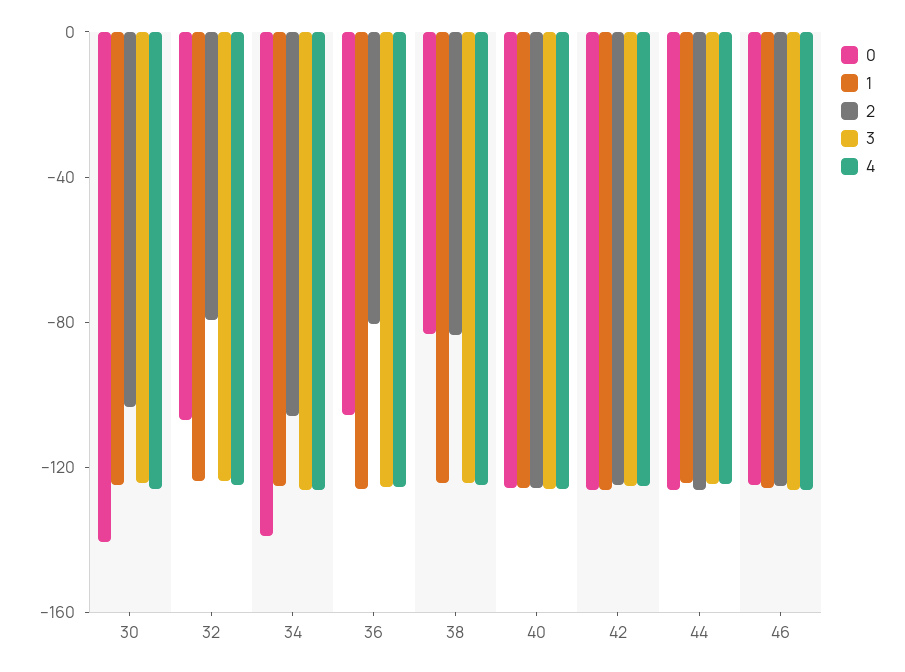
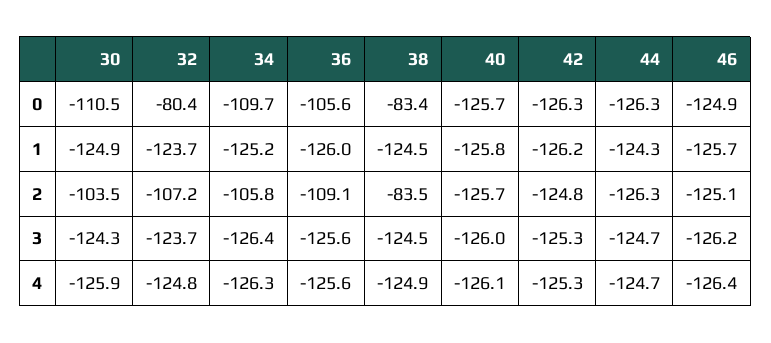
  {
    "0": {
-     "30": -140,
+     "30": -110.5,
-     "32": -110,
+     "32": -80.4,
-     "34": -140,
+     "34": -109.7,
      "36": -105.6,
      "38": -83.4,
      "40": -125.7,
      "42": -126.3,
      "44": -126.3,
      "46": -124.9
    },
    "1": {
      "30": -124.9,
      "32": -123.7,
      "34": -125.2,
      "36": -126,
      "38": -124.5,
      "40": -125.8,
      "42": -126.2,
      "44": -124.3,
      "46": -125.7
    },
    "2": {
      "30": -103.5,
-     "32": -80,
+     "32": -107.2,
      "34": -105.8,
-     "36": -80,
+     "36": -109.1,
      "38": -83.5,
      "40": -125.7,
      "42": -124.8,
      "44": -126.3,
      "46": -125.1
    },
    "3": {
      "30": -124.3,
      "32": -123.7,
      "34": -126.4,
      "36": -125.6,
      "38": -124.5,
      "40": -126,
      "42": -125.3,
      "44": -124.7,
      "46": -126.2
    },
    "4": {
      "30": -125.9,
      "32": -124.8,
      "34": -126.3,
      "36": -125.6,
      "38": -124.9,
      "40": -126.1,
      "42": -125.3,
      "44": -124.7,
      "46": -126.4
    }
  }

